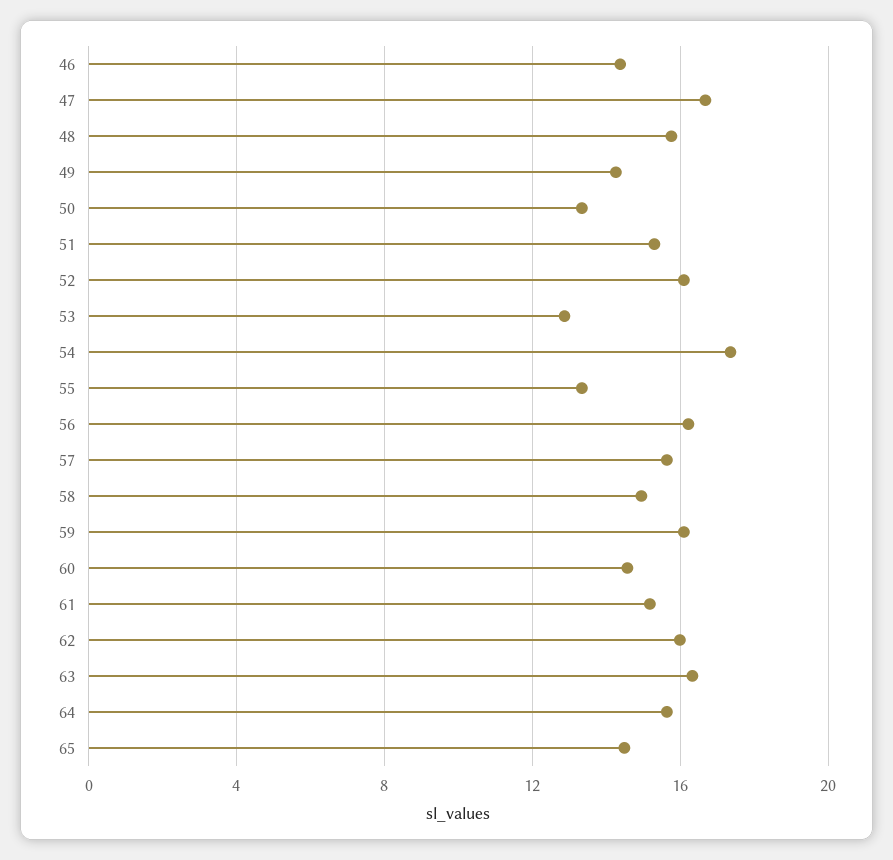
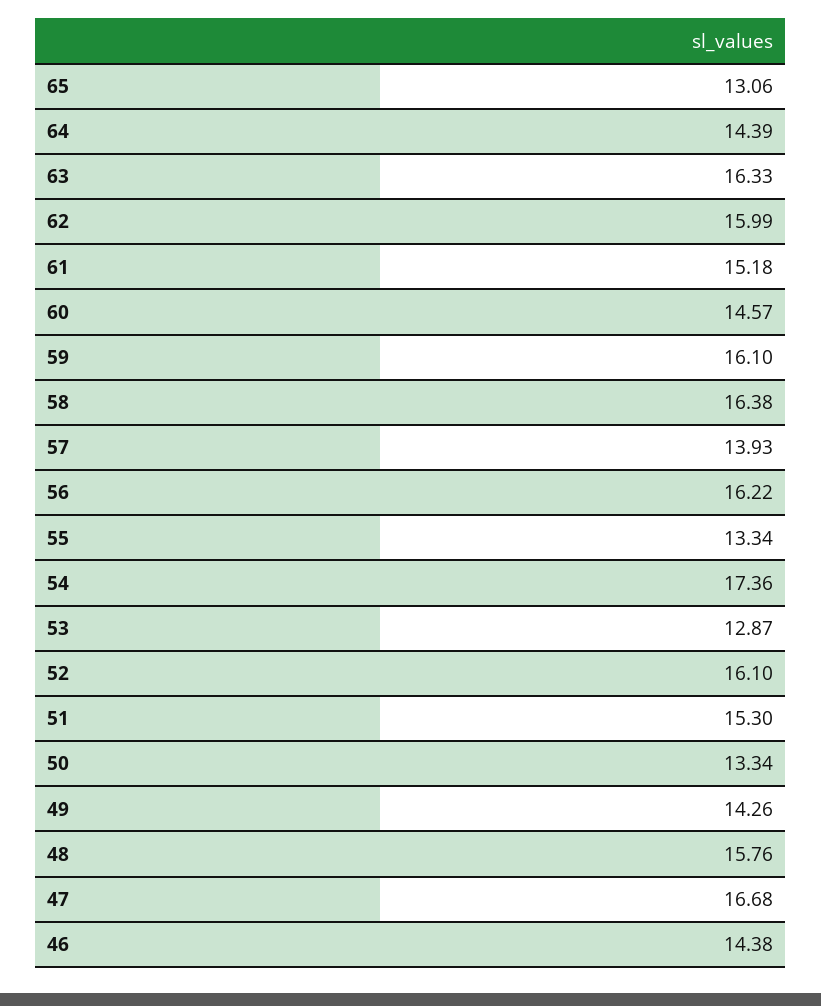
  {
    "46": 14.38,
    "47": 16.68,
    "48": 15.76,
    "49": 14.26,
    "50": 13.34,
    "51": 15.3,
    "52": 16.1,
    "53": 12.87,
    "54": 17.36,
    "55": 13.34,
    "56": 16.22,
-   "57": 15.5,
+   "57": 13.93,
-   "58": 15,
+   "58": 16.38,
    "59": 16.1,
    "60": 14.57,
    "61": 15.18,
    "62": 15.99,
    "63": 16.33,
-   "64": 15.5,
+   "64": 14.39,
-   "65": 14.5
+   "65": 13.06
  }

